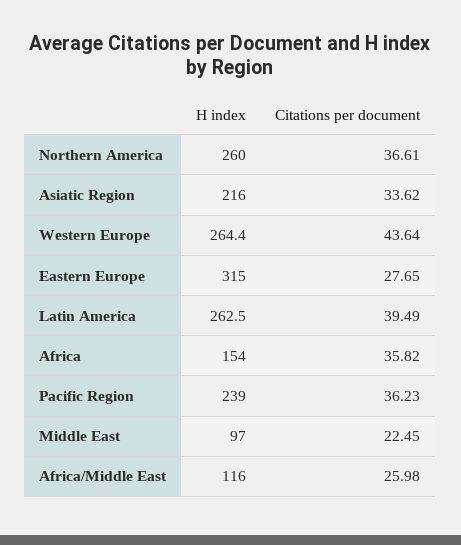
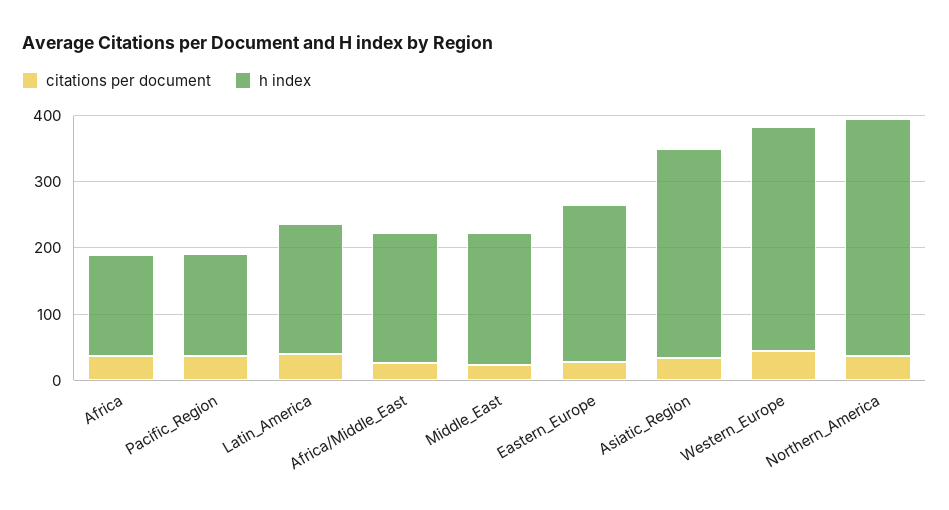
  {
    "H index": {
-     "Northern America": 260,
+     "Northern America": 360,
-     "Asiatic Region": 216,
+     "Asiatic Region": 320,
-     "Western Europe": 264.4,
+     "Western Europe": 340,
-     "Eastern Europe": 315,
+     "Eastern Europe": 240,
-     "Latin America": 262.5,
+     "Latin America": 200,
      "Africa": 154,
-     "Pacific Region": 239,
+     "Pacific Region": 160,
-     "Middle East": 97,
+     "Middle East": 200,
-     "Africa/Middle East": 116
+     "Africa/Middle East": 200
    },
    "Citations per document": {
      "Northern America": 36.61,
      "Asiatic Region": 33.62,
      "Western Europe": 43.64,
      "Eastern Europe": 27.65,
      "Latin America": 39.49,
      "Africa": 35.82,
      "Pacific Region": 36.23,
      "Middle East": 22.45,
      "Africa/Middle East": 25.98
    }
  }

